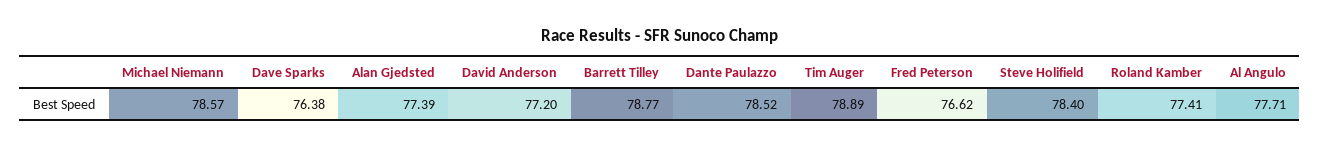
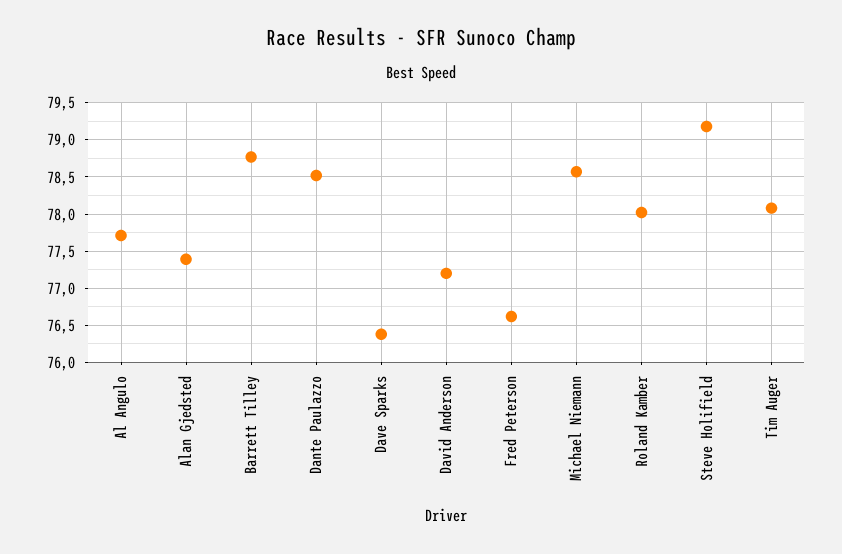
  {
    "Michael Niemann": 78.57,
    "Dave Sparks": 76.38,
    "Alan Gjedsted": 77.39,
    "David Anderson": 77.2,
    "Barrett Tilley": 78.77,
    "Dante Paulazzo": 78.52,
-   "Tim Auger": 78.89,
+   "Tim Auger": 78.1,
    "Fred Peterson": 76.62,
-   "Steve Holifield": 78.4,
+   "Steve Holifield": 79.2,
-   "Roland Kamber": 77.41,
+   "Roland Kamber": 78,
    "Al Angulo": 77.71
  }

